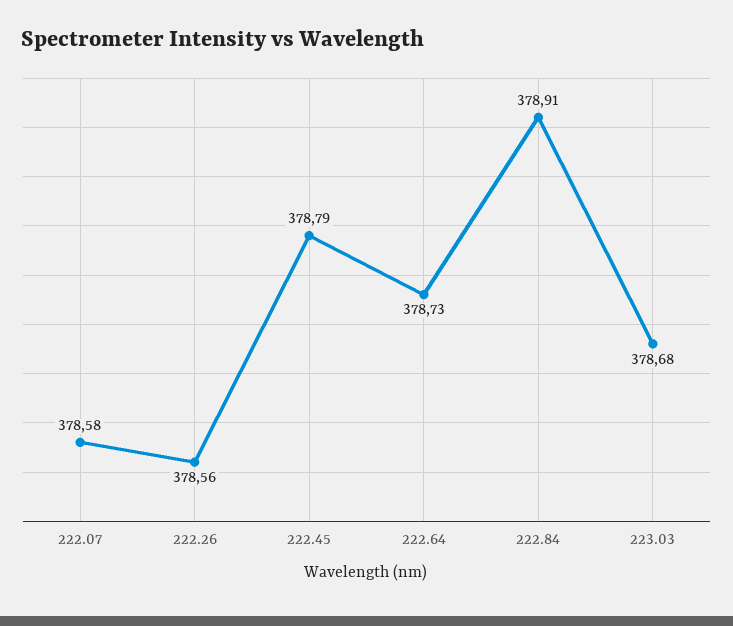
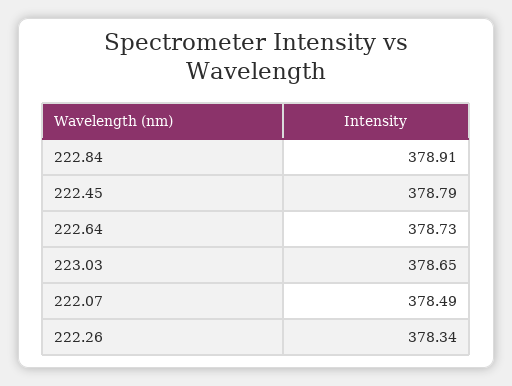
  {
-   "222.07": 378.58,
+   "222.07": 378.49,
-   "222.26": 378.56,
+   "222.26": 378.34,
    "222.45": 378.79,
    "222.64": 378.73,
    "222.84": 378.91,
-   "223.03": 378.68
+   "223.03": 378.65
  }

